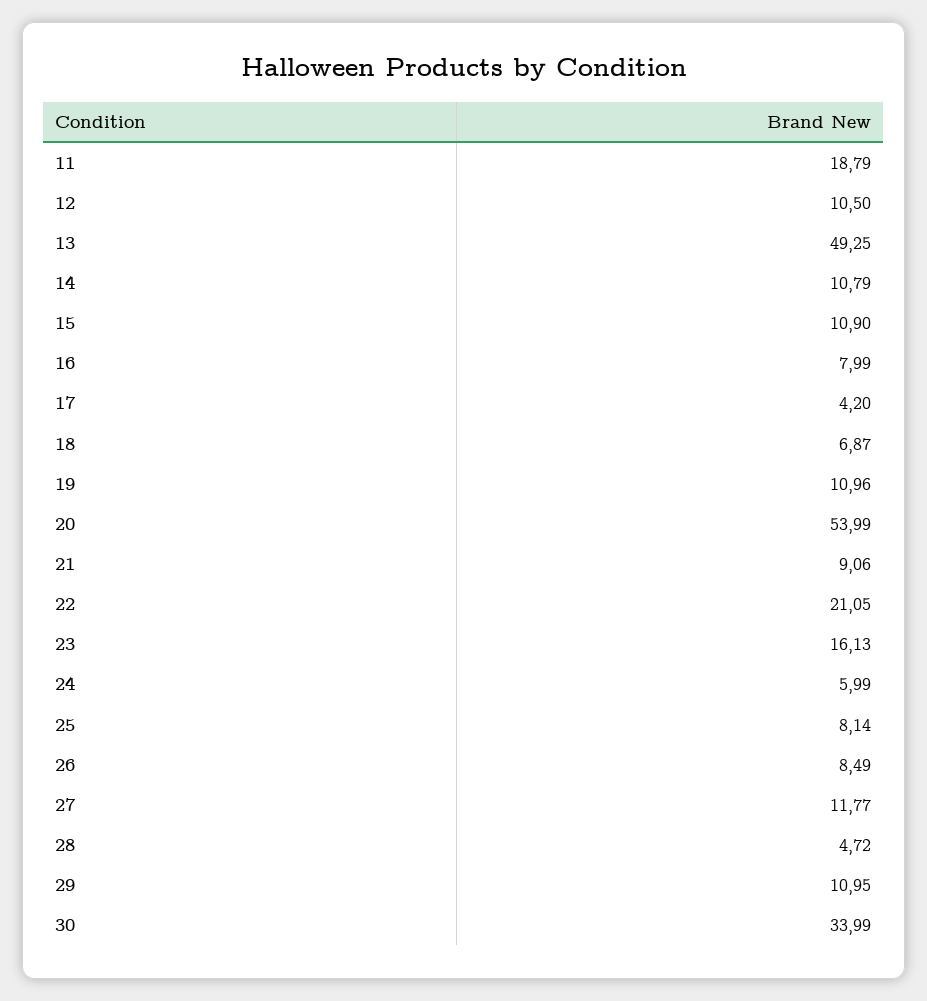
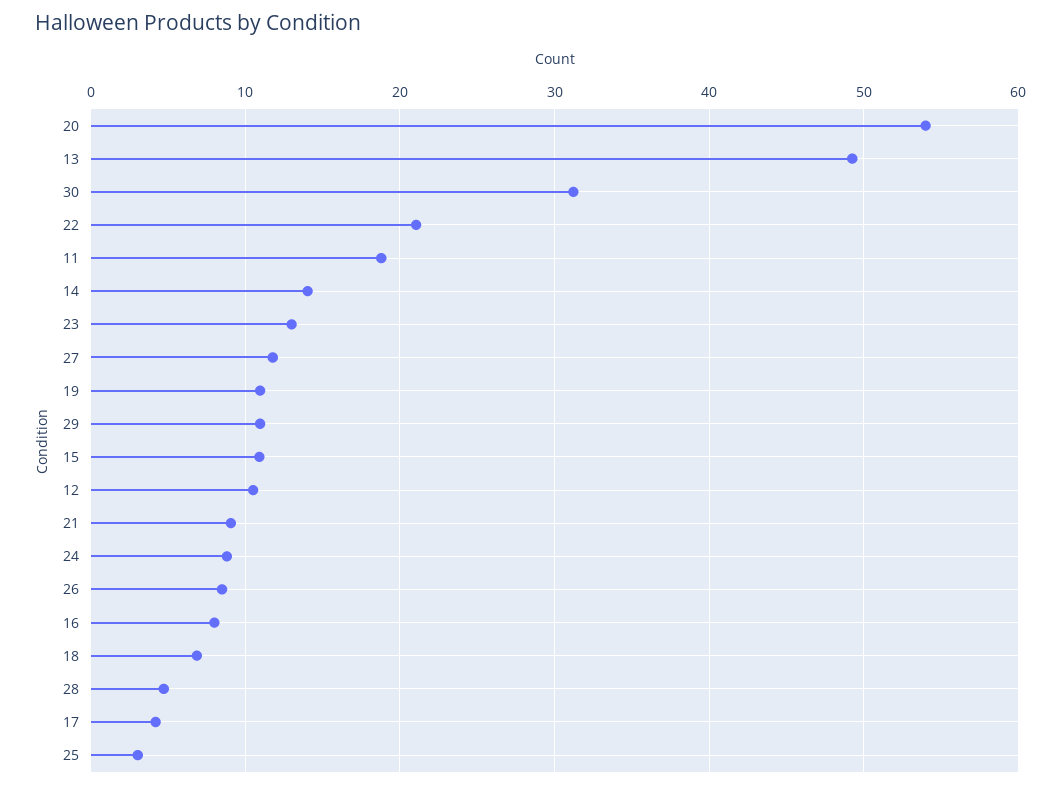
  {
    "11": 18.79,
    "12": 10.5,
    "13": 49.25,
-   "14": 10.79,
+   "14": 14,
    "15": 10.9,
    "16": 7.99,
    "17": 4.2,
    "18": 6.87,
    "19": 10.96,
    "20": 53.99,
    "21": 9.06,
    "22": 21.05,
-   "23": 16.13,
+   "23": 13,
-   "24": 5.99,
+   "24": 9,
-   "25": 8.14,
+   "25": 3,
    "26": 8.49,
    "27": 11.77,
    "28": 4.72,
    "29": 10.95,
-   "30": 33.99
+   "30": 31
  }

